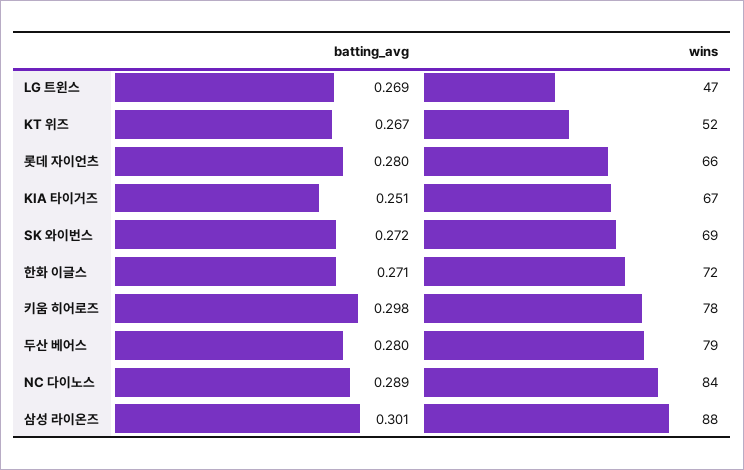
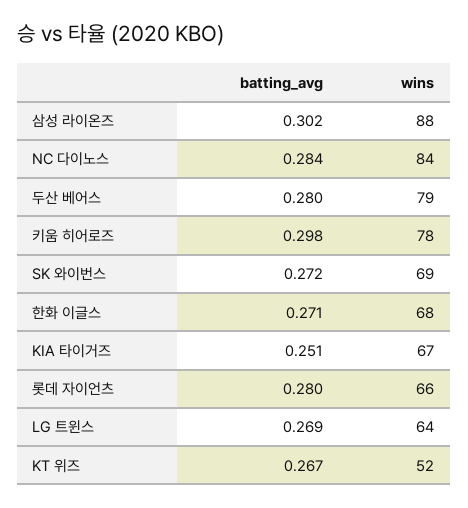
  {
    "batting_avg": {
      "LG 트윈스": 0.269,
      "KT 위즈": 0.267,
      "롯데 자이언츠": 0.28,
      "KIA 타이거즈": 0.251,
      "SK 와이번스": 0.272,
      "한화 이글스": 0.271,
      "키움 히어로즈": 0.298,
      "두산 베어스": 0.28,
-     "NC 다이노스": 0.289,
+     "NC 다이노스": 0.284,
-     "삼성 라이온즈": 0.301
+     "삼성 라이온즈": 0.302
    },
    "wins": {
-     "LG 트윈스": 47,
+     "LG 트윈스": 64,
      "KT 위즈": 52,
      "롯데 자이언츠": 66,
      "KIA 타이거즈": 67,
      "SK 와이번스": 69,
-     "한화 이글스": 72,
+     "한화 이글스": 68,
      "키움 히어로즈": 78,
      "두산 베어스": 79,
      "NC 다이노스": 84,
      "삼성 라이온즈": 88
    }
  }

